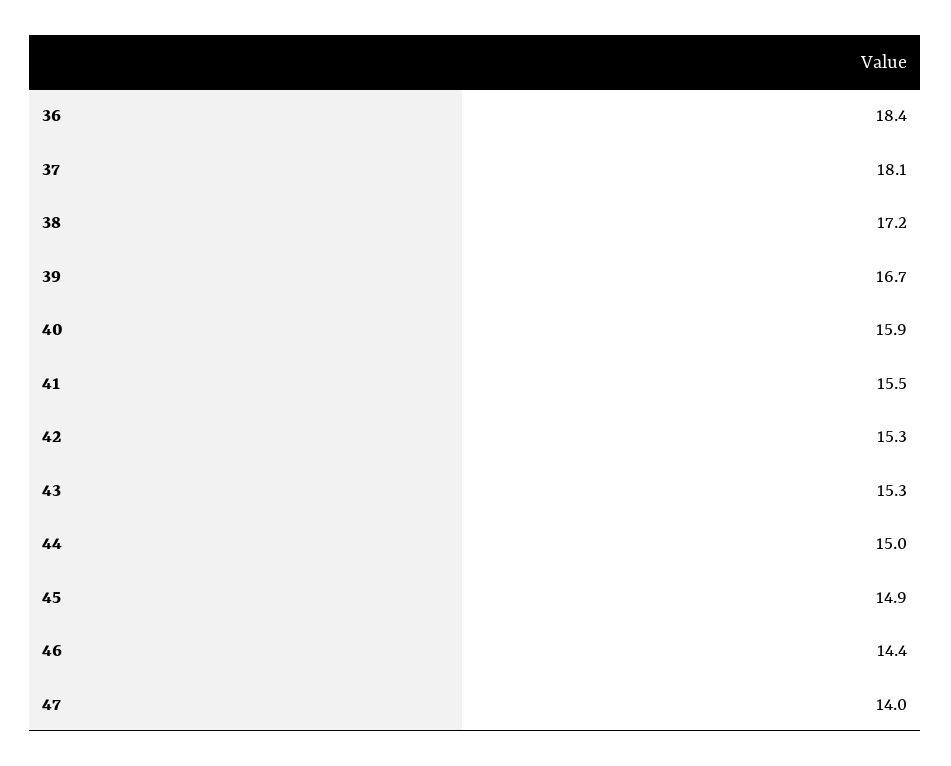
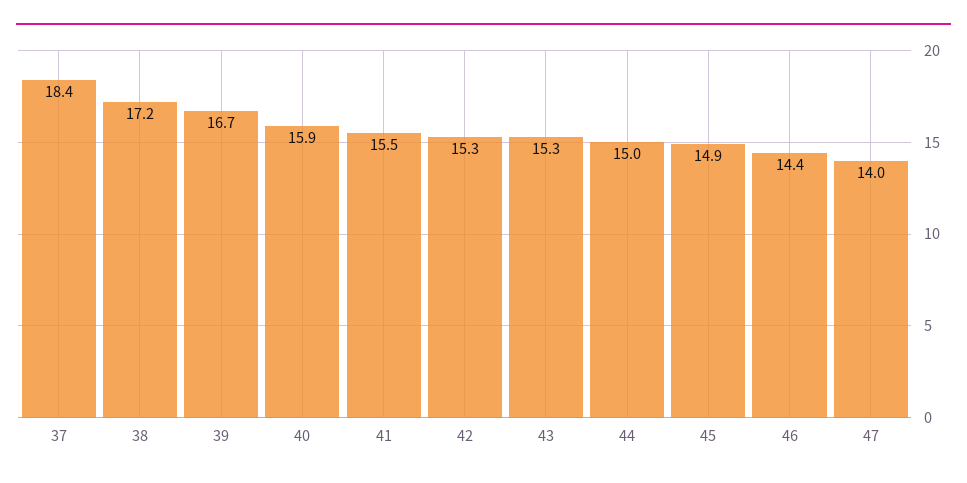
  {
-   "36": 18.4,
-   "37": 18.1,
+   "37": 18.4,
    "38": 17.2,
    "39": 16.7,
    "40": 15.9,
    "41": 15.5,
    "42": 15.3,
    "43": 15.3,
    "44": 15,
    "45": 14.9,
    "46": 14.4,
    "47": 14
  }

